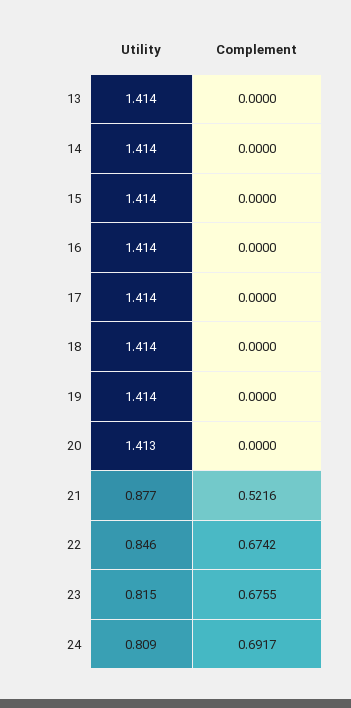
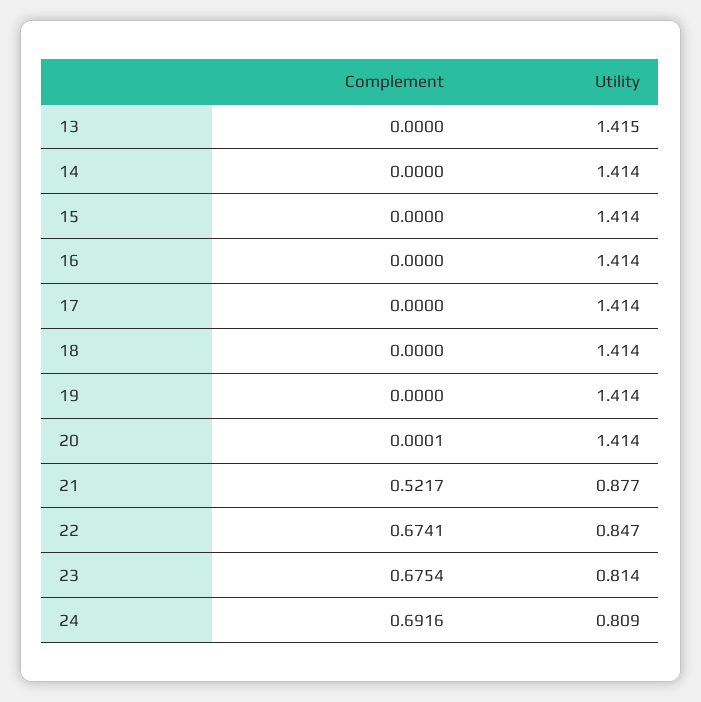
  {
    "Utility": {
-     "13": 1.414,
+     "13": 1.415,
      "14": 1.414,
      "15": 1.414,
      "16": 1.414,
      "17": 1.414,
      "18": 1.414,
      "19": 1.414,
-     "20": 1.413,
+     "20": 1.414,
      "21": 0.877,
-     "22": 0.846,
+     "22": 0.847,
-     "23": 0.815,
+     "23": 0.814,
      "24": 0.809
    },
    "Complement": {
      "13": 0,
      "14": 0,
      "15": 0,
      "16": 0,
      "17": 0,
      "18": 0,
      "19": 0,
-     "20": 0,
+     "20": 0.0001,
-     "21": 0.5216,
+     "21": 0.5217,
-     "22": 0.6742,
+     "22": 0.6741,
-     "23": 0.6755,
+     "23": 0.6754,
-     "24": 0.6917
+     "24": 0.6916
    }
  }

